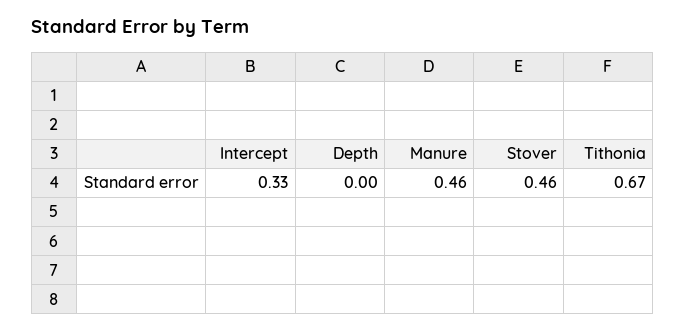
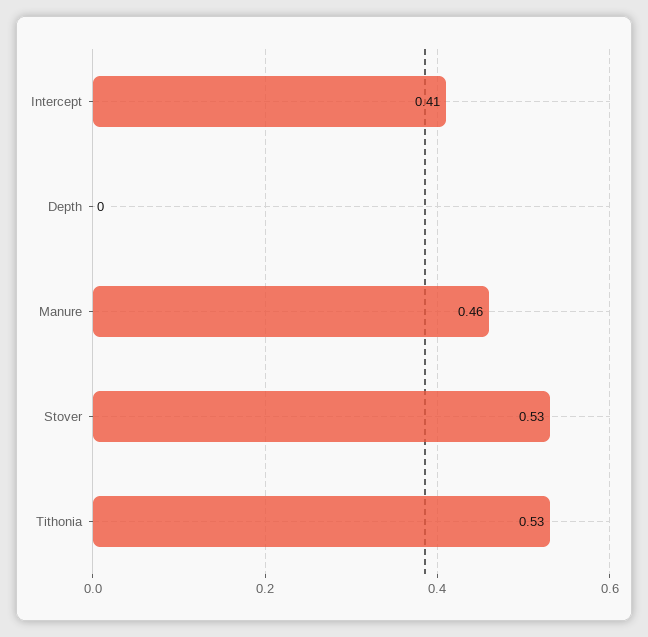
  {
-   "Intercept": 0.33,
+   "Intercept": 0.41,
    "Depth": 0,
    "Manure": 0.46,
-   "Stover": 0.46,
+   "Stover": 0.53,
-   "Tithonia": 0.67
+   "Tithonia": 0.53
  }

